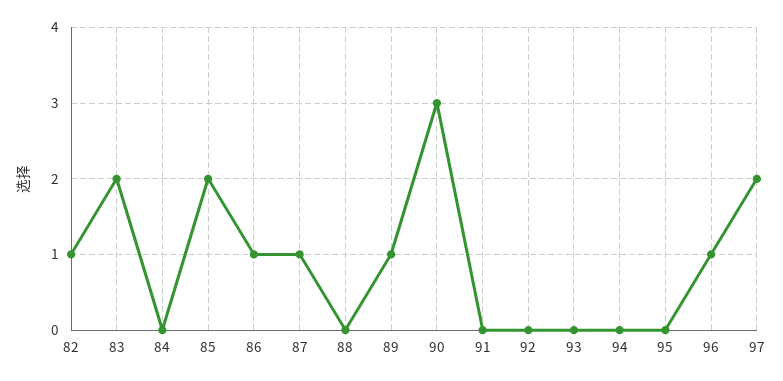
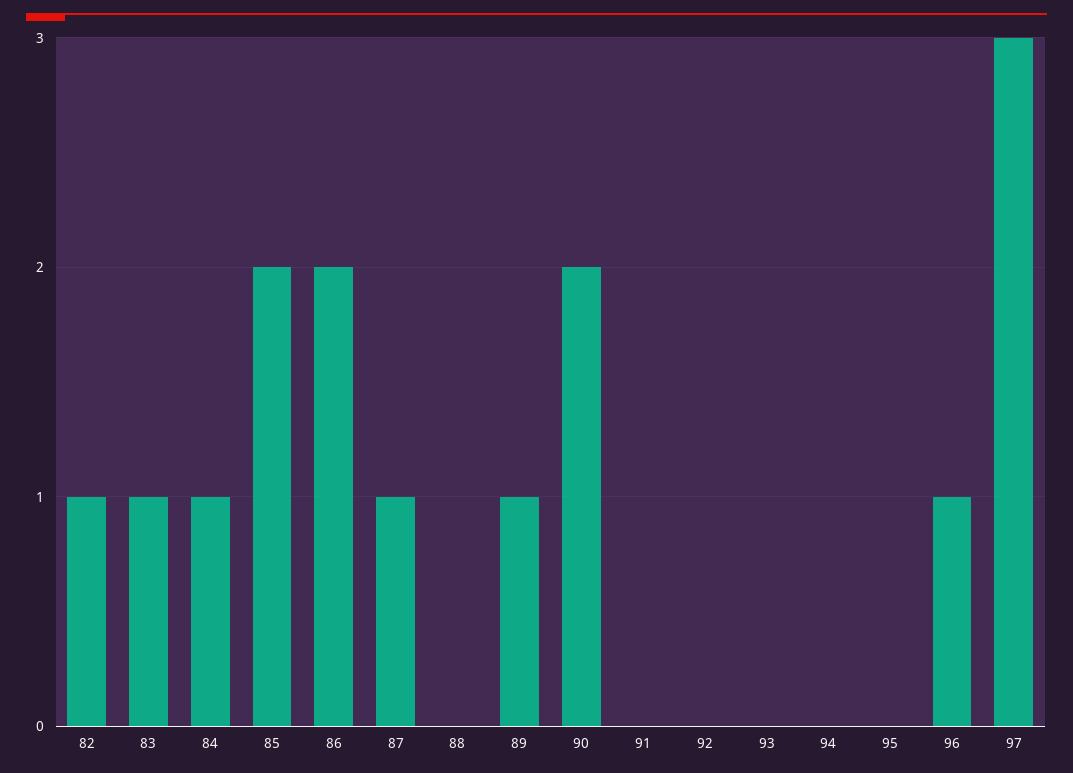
  {
    "82": 1,
-   "83": 2,
+   "83": 1,
-   "84": 0,
+   "84": 1,
    "85": 2,
-   "86": 1,
+   "86": 2,
    "87": 1,
    "88": 0,
    "89": 1,
-   "90": 3,
+   "90": 2,
    "91": 0,
    "92": 0,
    "93": 0,
    "94": 0,
    "95": 0,
    "96": 1,
-   "97": 2
+   "97": 3
  }

